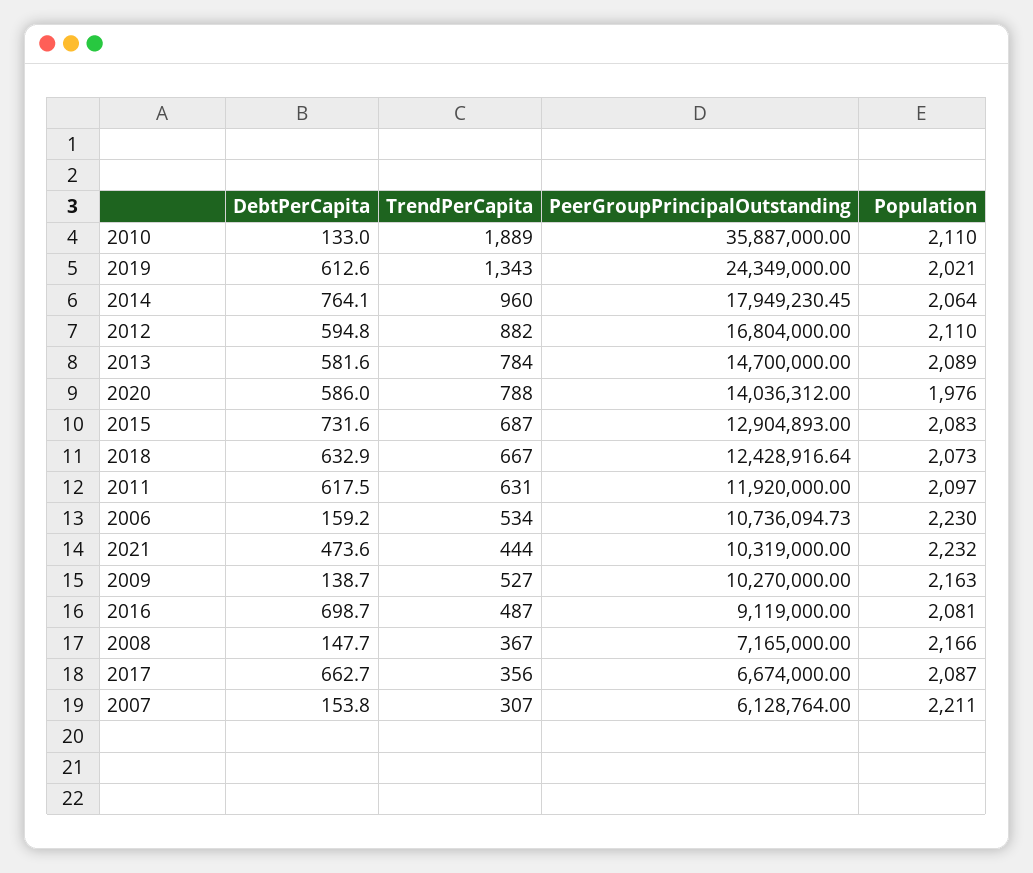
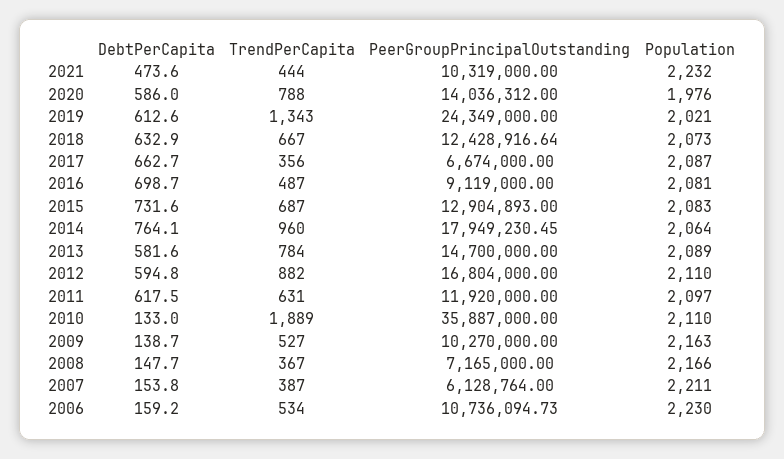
  {
    "DebtPerCapita": {
      "2010": 133,
      "2019": 612.6,
      "2014": 764.1,
      "2012": 594.8,
      "2013": 581.6,
      "2020": 586,
      "2015": 731.6,
      "2018": 632.9,
      "2011": 617.5,
      "2006": 159.2,
      "2021": 473.6,
      "2009": 138.7,
      "2016": 698.7,
      "2008": 147.7,
      "2017": 662.7,
      "2007": 153.8
    },
    "TrendPerCapita": {
      "2010": 1889,
      "2019": 1343,
      "2014": 960,
      "2012": 882,
      "2013": 784,
      "2020": 788,
      "2015": 687,
      "2018": 667,
      "2011": 631,
      "2006": 534,
      "2021": 444,
      "2009": 527,
      "2016": 487,
      "2008": 367,
      "2017": 356,
-     "2007": 307
+     "2007": 387
    },
    "PeerGroupPrincipalOutstanding": {
      "2010": 35887000,
      "2019": 24349000,
      "2014": 17949230.45,
      "2012": 16804000,
      "2013": 14700000,
      "2020": 14036312,
      "2015": 12904893,
      "2018": 12428916.64,
      "2011": 11920000,
      "2006": 10736094.73,
      "2021": 10319000,
      "2009": 10270000,
      "2016": 9119000,
      "2008": 7165000,
      "2017": 6674000,
      "2007": 6128764
    },
    "Population": {
      "2010": 2110,
      "2019": 2021,
      "2014": 2064,
      "2012": 2110,
      "2013": 2089,
      "2020": 1976,
      "2015": 2083,
      "2018": 2073,
      "2011": 2097,
      "2006": 2230,
      "2021": 2232,
      "2009": 2163,
      "2016": 2081,
      "2008": 2166,
      "2017": 2087,
      "2007": 2211
    }
  }

